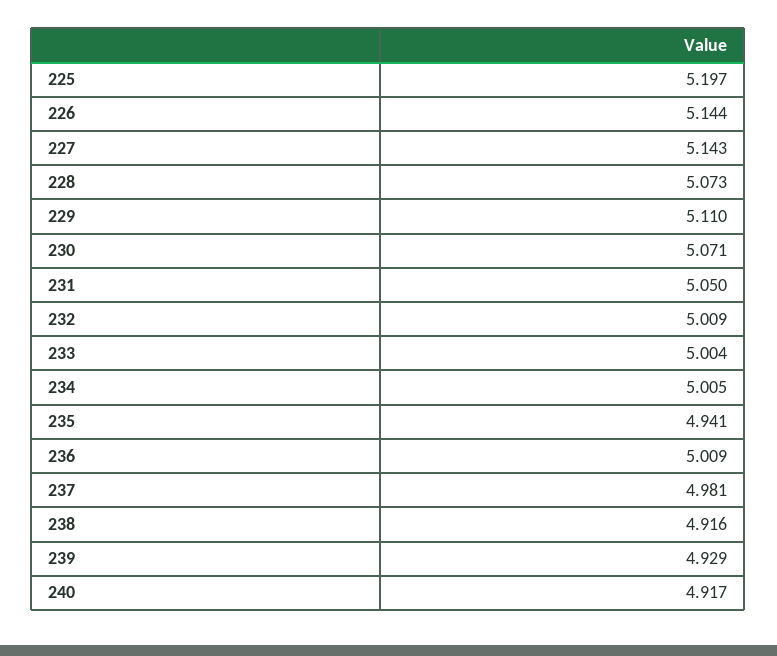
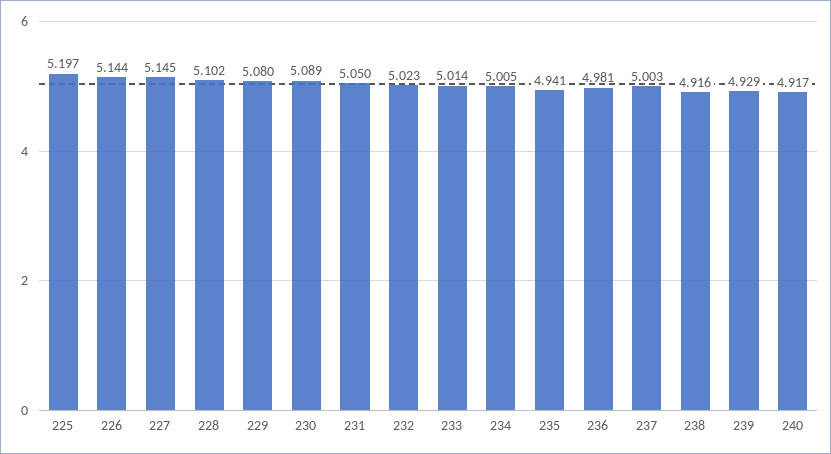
  {
    "225": 5.197,
    "226": 5.144,
-   "227": 5.143,
+   "227": 5.145,
-   "228": 5.073,
+   "228": 5.102,
-   "229": 5.11,
+   "229": 5.08,
-   "230": 5.071,
+   "230": 5.089,
    "231": 5.05,
-   "232": 5.009,
+   "232": 5.023,
-   "233": 5.004,
+   "233": 5.014,
    "234": 5.005,
    "235": 4.941,
-   "236": 5.009,
+   "236": 4.981,
-   "237": 4.981,
+   "237": 5.003,
    "238": 4.916,
    "239": 4.929,
    "240": 4.917
  }

